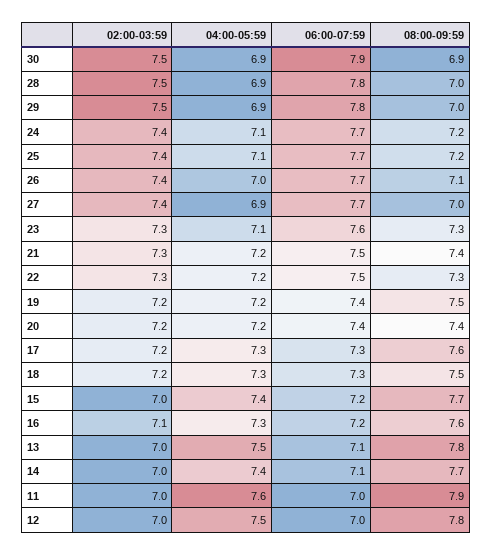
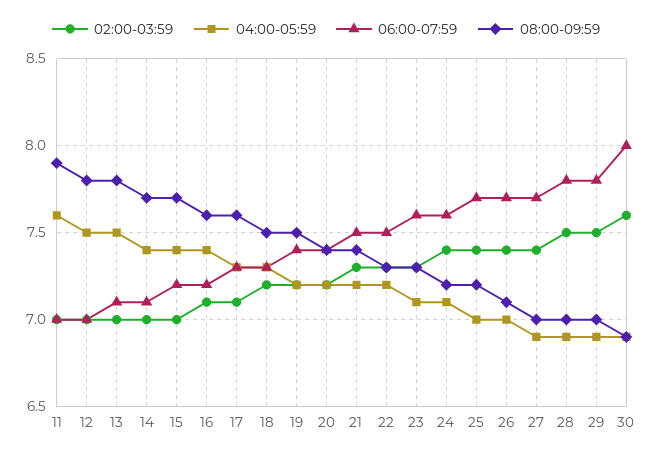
  {
    "02:00-03:59": {
-     "30": 7.5,
+     "30": 7.6,
      "28": 7.5,
      "29": 7.5,
      "24": 7.4,
      "25": 7.4,
      "26": 7.4,
      "27": 7.4,
      "23": 7.3,
      "21": 7.3,
      "22": 7.3,
      "19": 7.2,
      "20": 7.2,
-     "17": 7.2,
+     "17": 7.1,
      "18": 7.2,
      "15": 7,
      "16": 7.1,
      "13": 7,
      "14": 7,
      "11": 7,
      "12": 7
    },
    "04:00-05:59": {
      "30": 6.9,
      "28": 6.9,
      "29": 6.9,
      "24": 7.1,
-     "25": 7.1,
+     "25": 7,
      "26": 7,
      "27": 6.9,
      "23": 7.1,
      "21": 7.2,
      "22": 7.2,
      "19": 7.2,
      "20": 7.2,
      "17": 7.3,
      "18": 7.3,
      "15": 7.4,
-     "16": 7.3,
+     "16": 7.4,
      "13": 7.5,
      "14": 7.4,
      "11": 7.6,
      "12": 7.5
    },
    "06:00-07:59": {
-     "30": 7.9,
+     "30": 8,
      "28": 7.8,
      "29": 7.8,
-     "24": 7.7,
+     "24": 7.6,
      "25": 7.7,
      "26": 7.7,
      "27": 7.7,
      "23": 7.6,
      "21": 7.5,
      "22": 7.5,
      "19": 7.4,
      "20": 7.4,
      "17": 7.3,
      "18": 7.3,
      "15": 7.2,
      "16": 7.2,
      "13": 7.1,
      "14": 7.1,
      "11": 7,
      "12": 7
    },
    "08:00-09:59": {
      "30": 6.9,
      "28": 7,
      "29": 7,
      "24": 7.2,
      "25": 7.2,
      "26": 7.1,
      "27": 7,
      "23": 7.3,
      "21": 7.4,
      "22": 7.3,
      "19": 7.5,
      "20": 7.4,
      "17": 7.6,
      "18": 7.5,
      "15": 7.7,
      "16": 7.6,
      "13": 7.8,
      "14": 7.7,
      "11": 7.9,
      "12": 7.8
    }
  }

